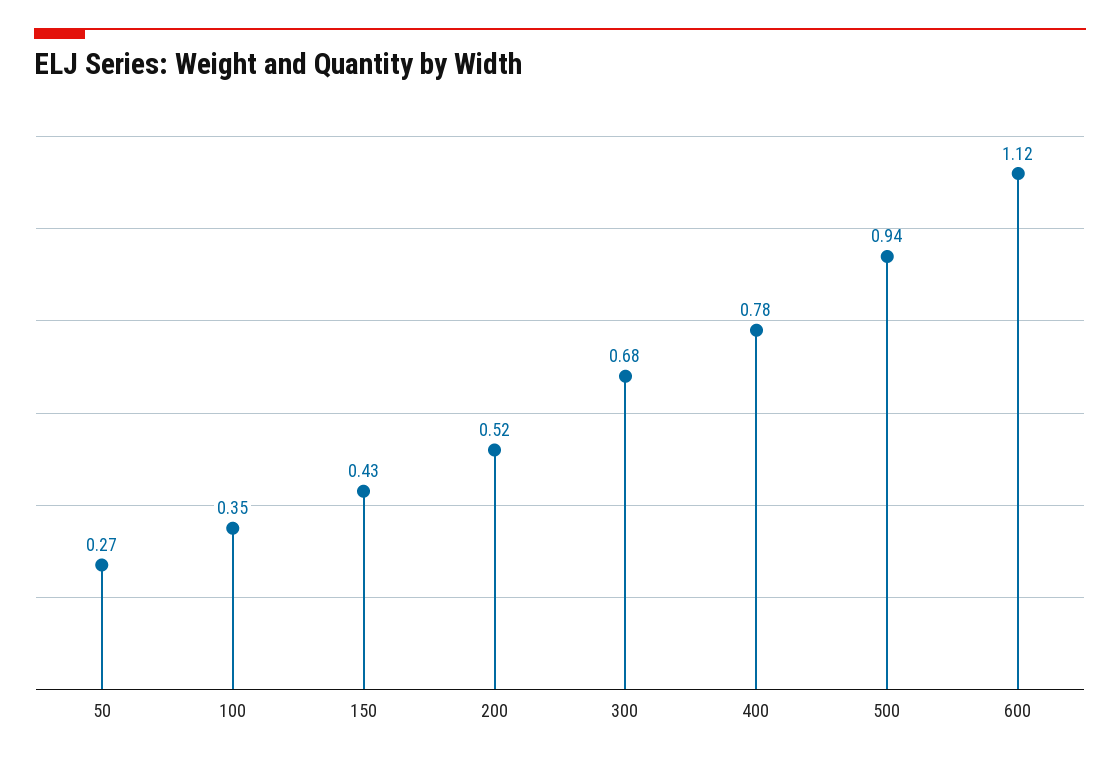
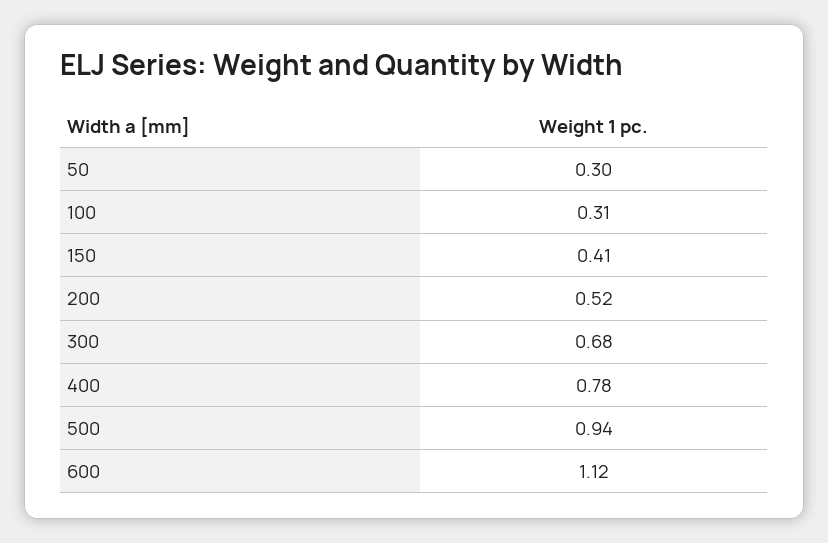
  {
-   "50": 0.27,
+   "50": 0.3,
-   "100": 0.35,
+   "100": 0.31,
-   "150": 0.43,
+   "150": 0.41,
    "200": 0.52,
    "300": 0.68,
    "400": 0.78,
    "500": 0.94,
    "600": 1.12
  }

